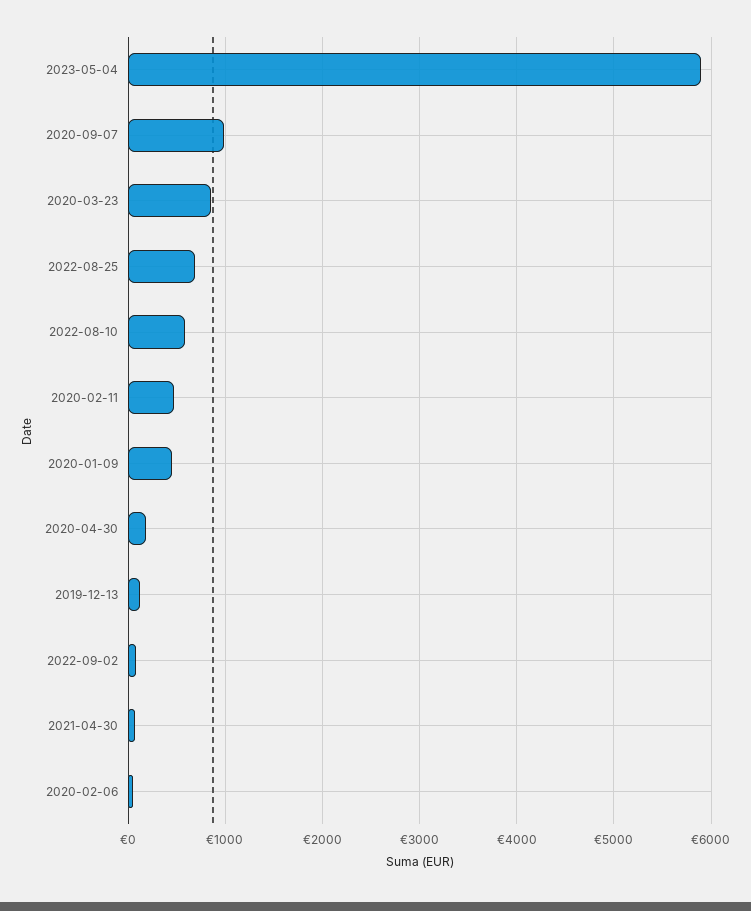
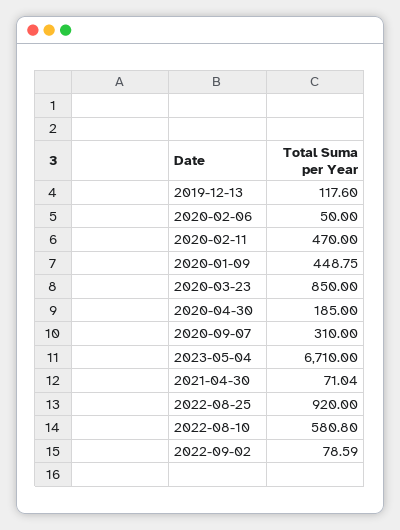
  {
-   "2023-05-04": 5900,
+   "2023-05-04": 6710,
-   "2020-09-07": 1000,
+   "2020-09-07": 310,
    "2020-03-23": 850,
-   "2022-08-25": 700,
+   "2022-08-25": 920,
    "2022-08-10": 580.8,
    "2020-02-11": 470,
    "2020-01-09": 448.75,
    "2020-04-30": 185,
    "2019-12-13": 117.6,
    "2022-09-02": 78.59,
    "2021-04-30": 71.04,
    "2020-02-06": 50
  }

